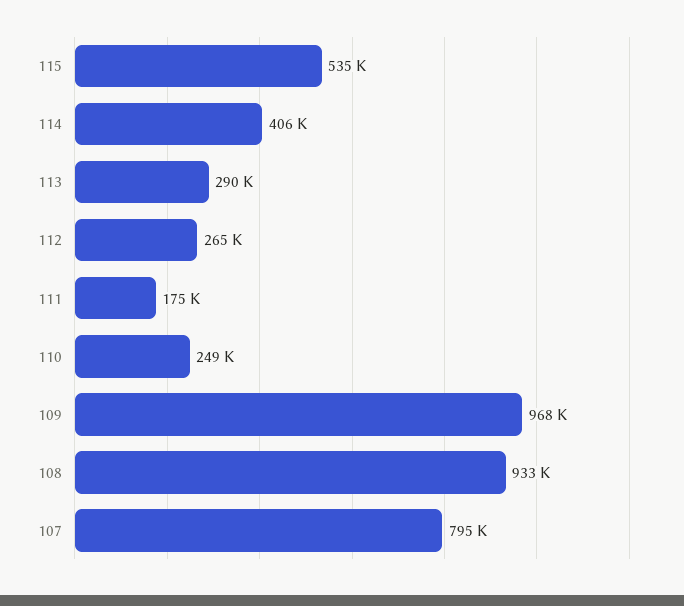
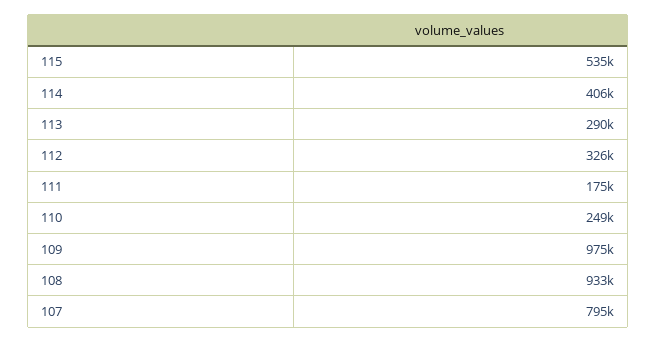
  {
    "115": 535000,
    "114": 406000,
    "113": 290000,
-   "112": 265000,
+   "112": 326000,
    "111": 175000,
    "110": 249000,
-   "109": 968000,
+   "109": 975000,
    "108": 933000,
    "107": 795000
  }

